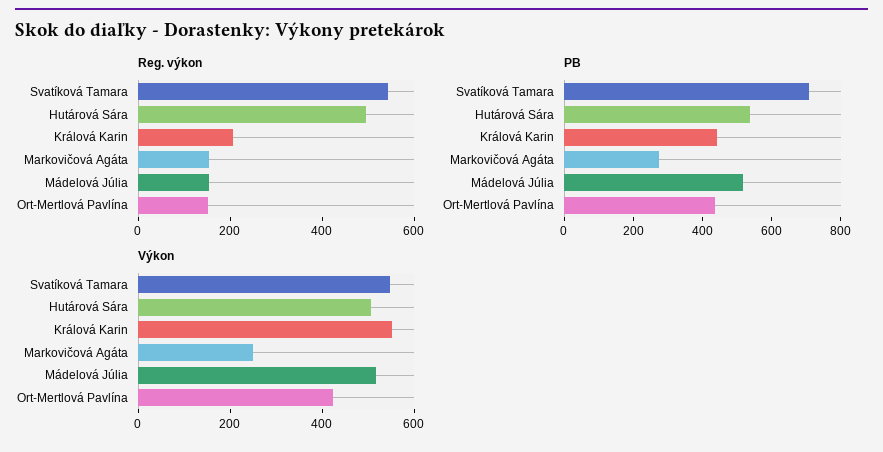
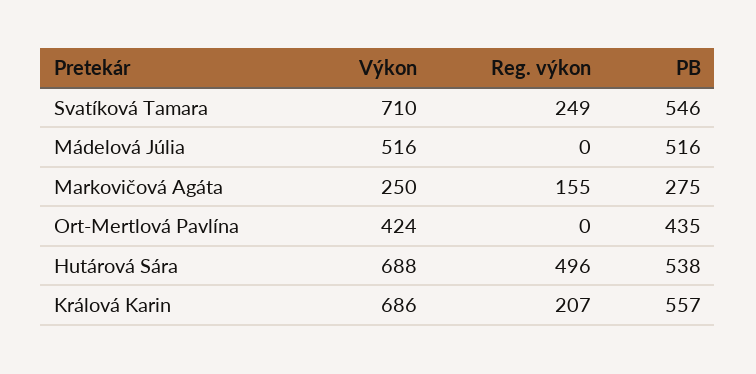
  {
    "Reg. výkon": {
-     "Svatíková Tamara": 550,
+     "Svatíková Tamara": 249,
      "Hutárová Sára": 496,
      "Králová Karin": 207,
      "Markovičová Agáta": 155,
-     "Mádelová Júlia": 150,
+     "Mádelová Júlia": 0,
-     "Ort-Mertlová Pavlína": 150
+     "Ort-Mertlová Pavlína": 0
    },
    "PB": {
-     "Svatíková Tamara": 700,
+     "Svatíková Tamara": 546,
      "Hutárová Sára": 538,
-     "Králová Karin": 450,
+     "Králová Karin": 557,
      "Markovičová Agáta": 275,
      "Mádelová Júlia": 516,
      "Ort-Mertlová Pavlína": 435
    },
    "Výkon": {
-     "Svatíková Tamara": 550,
+     "Svatíková Tamara": 710,
-     "Hutárová Sára": 500,
+     "Hutárová Sára": 688,
-     "Králová Karin": 550,
+     "Králová Karin": 686,
      "Markovičová Agáta": 250,
      "Mádelová Júlia": 516,
      "Ort-Mertlová Pavlína": 424
    }
  }

